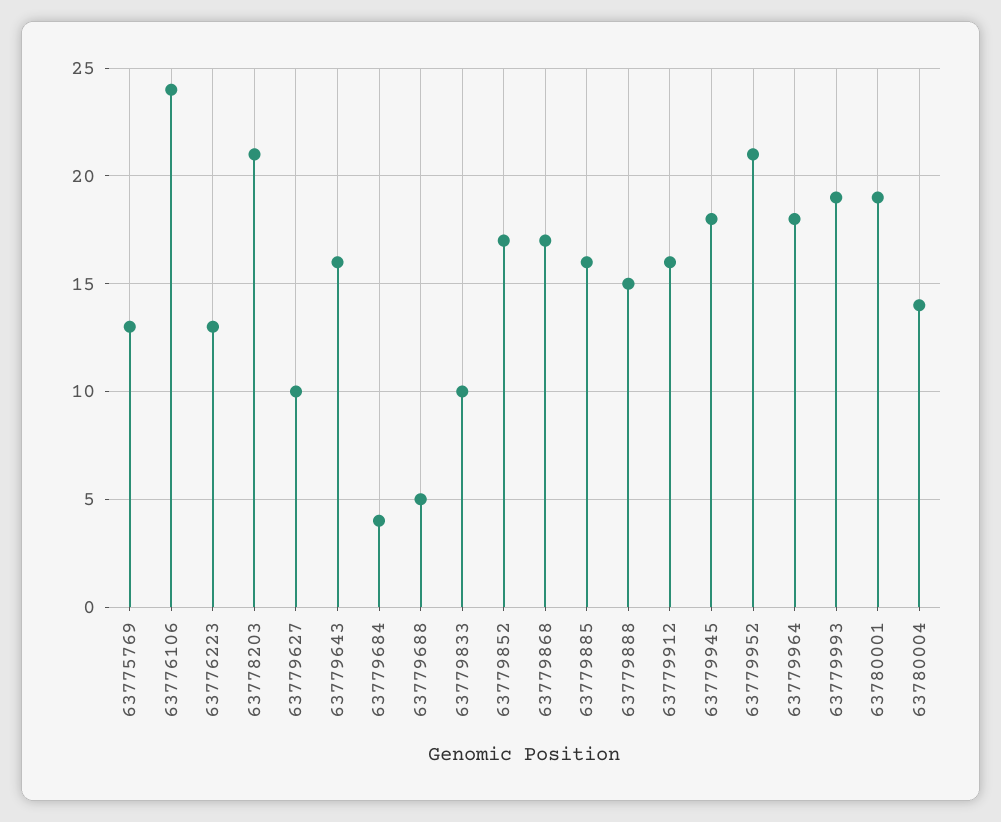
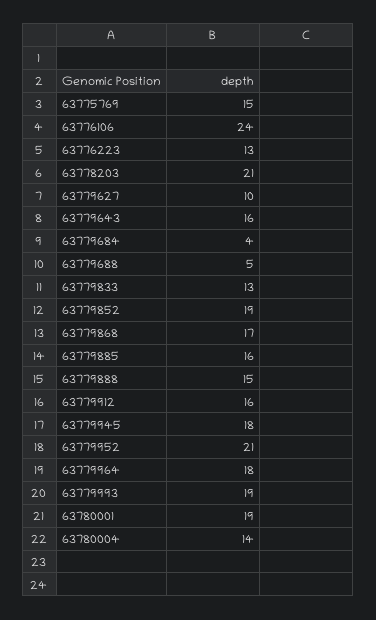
  {
-   "63775769": 13,
+   "63775769": 15,
    "63776106": 24,
    "63776223": 13,
    "63778203": 21,
    "63779627": 10,
    "63779643": 16,
    "63779684": 4,
    "63779688": 5,
-   "63779833": 10,
+   "63779833": 13,
-   "63779852": 17,
+   "63779852": 19,
    "63779868": 17,
    "63779885": 16,
    "63779888": 15,
    "63779912": 16,
    "63779945": 18,
    "63779952": 21,
    "63779964": 18,
    "63779993": 19,
    "63780001": 19,
    "63780004": 14
  }

